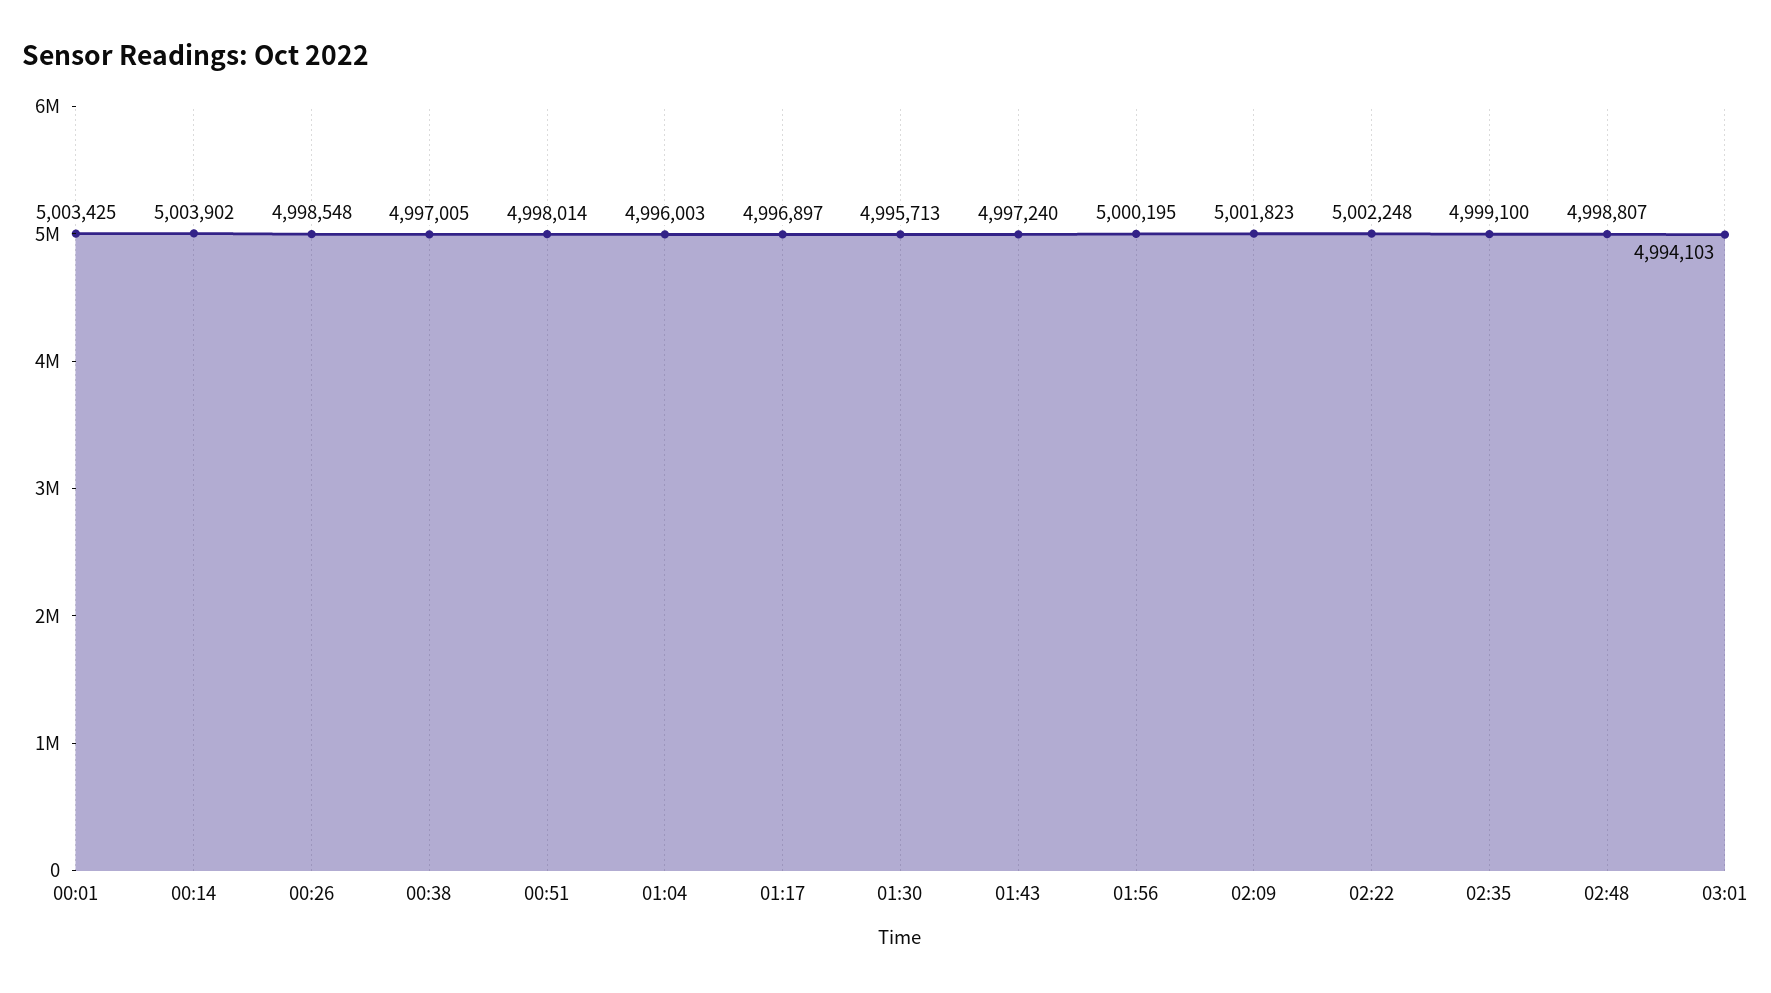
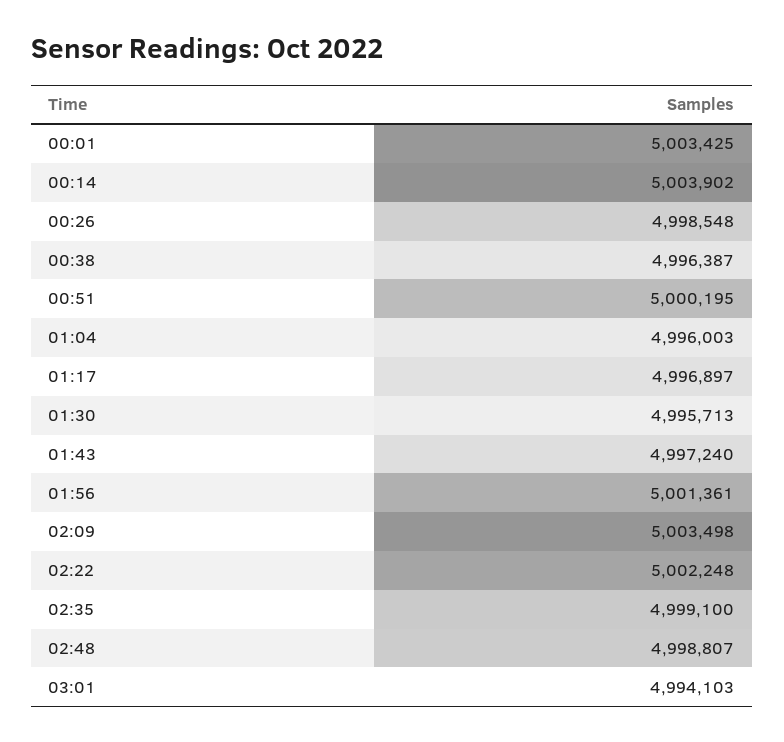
  {
    "00:01": 5003425,
    "00:14": 5003902,
    "00:26": 4998548,
-   "00:38": 4997005,
+   "00:38": 4996387,
-   "00:51": 4998014,
+   "00:51": 5000195,
    "01:04": 4996003,
    "01:17": 4996897,
    "01:30": 4995713,
    "01:43": 4997240,
-   "01:56": 5000195,
+   "01:56": 5001361,
-   "02:09": 5001823,
+   "02:09": 5003498,
    "02:22": 5002248,
    "02:35": 4999100,
    "02:48": 4998807,
    "03:01": 4994103
  }

